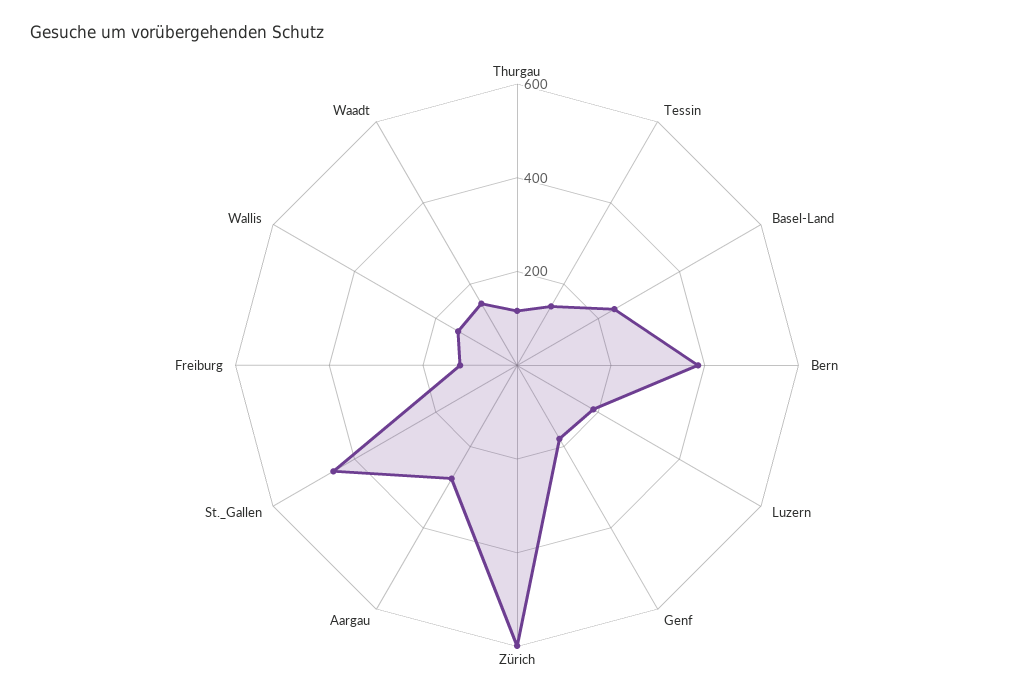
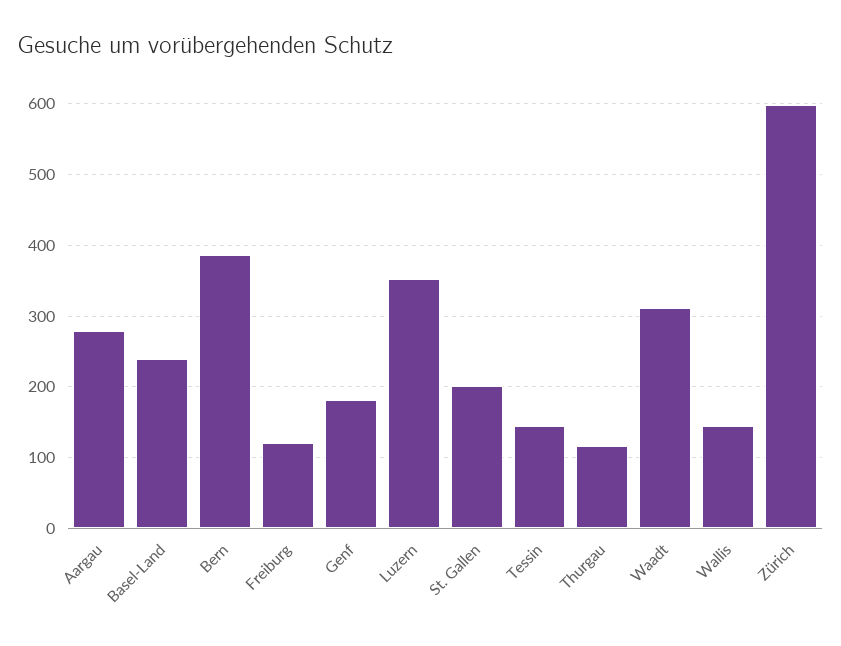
  {
    "Thurgau": 120,
    "Tessin": 150,
    "Basel-Land": 240,
    "Bern": 390,
-   "Luzern": 200,
+   "Luzern": 350,
    "Genf": 180,
    "Zürich": 600,
    "Aargau": 280,
-   "St._Gallen": 450,
+   "St._Gallen": 200,
    "Freiburg": 120,
    "Wallis": 150,
-   "Waadt": 150
+   "Waadt": 310
  }

